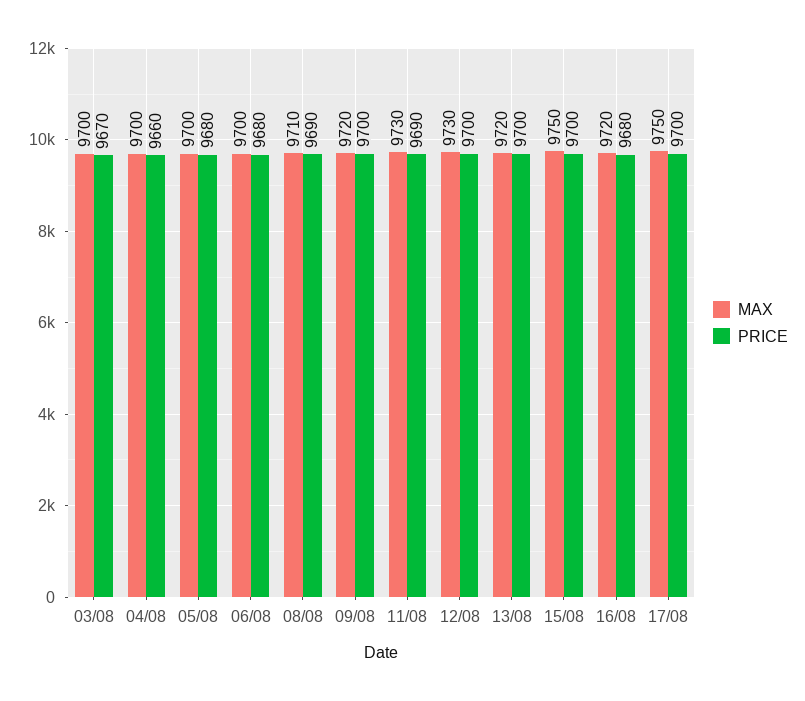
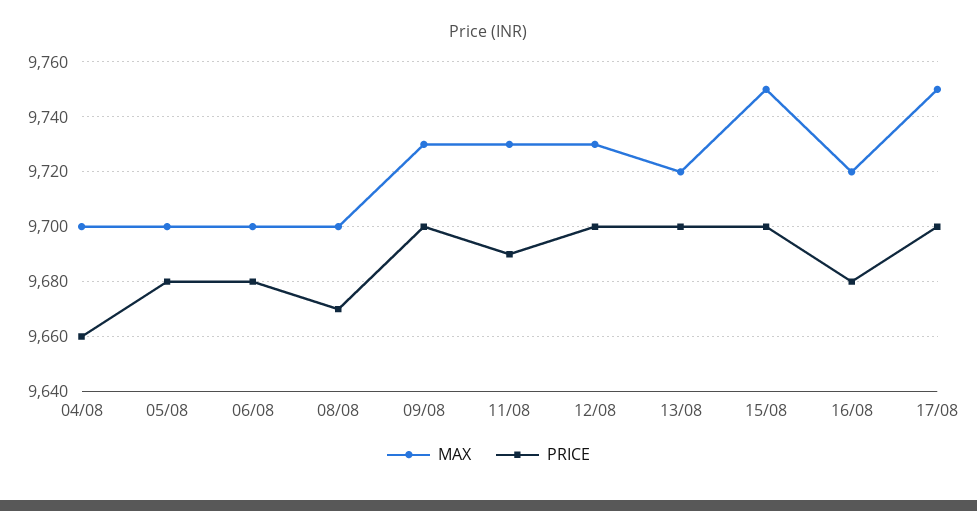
  {
    "MAX": {
-     "03/08": 9700,
      "04/08": 9700,
      "05/08": 9700,
      "06/08": 9700,
-     "08/08": 9710,
+     "08/08": 9700,
-     "09/08": 9720,
+     "09/08": 9730,
      "11/08": 9730,
      "12/08": 9730,
      "13/08": 9720,
      "15/08": 9750,
      "16/08": 9720,
      "17/08": 9750
    },
    "PRICE": {
-     "03/08": 9670,
      "04/08": 9660,
      "05/08": 9680,
      "06/08": 9680,
-     "08/08": 9690,
+     "08/08": 9670,
      "09/08": 9700,
      "11/08": 9690,
      "12/08": 9700,
      "13/08": 9700,
      "15/08": 9700,
      "16/08": 9680,
      "17/08": 9700
    }
  }

